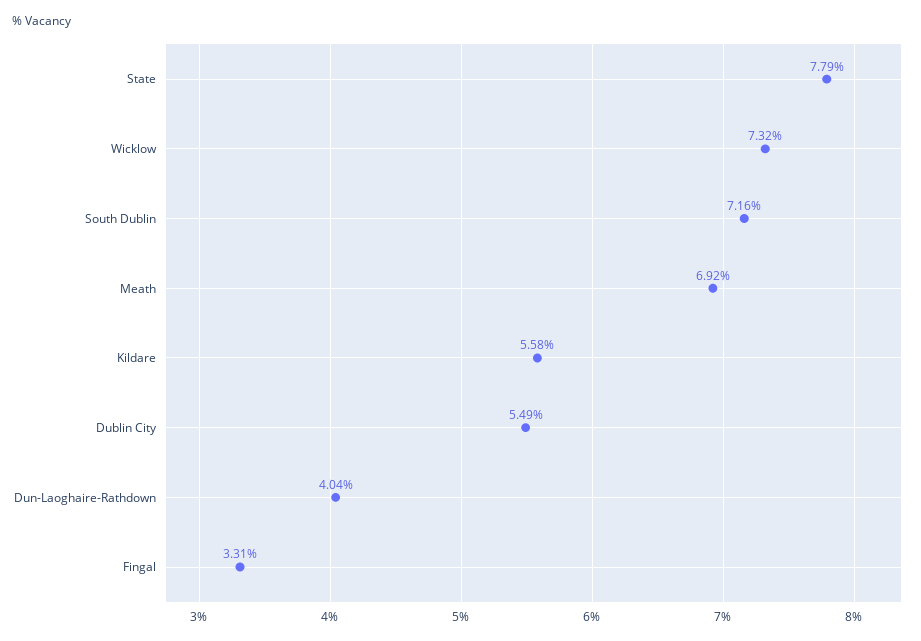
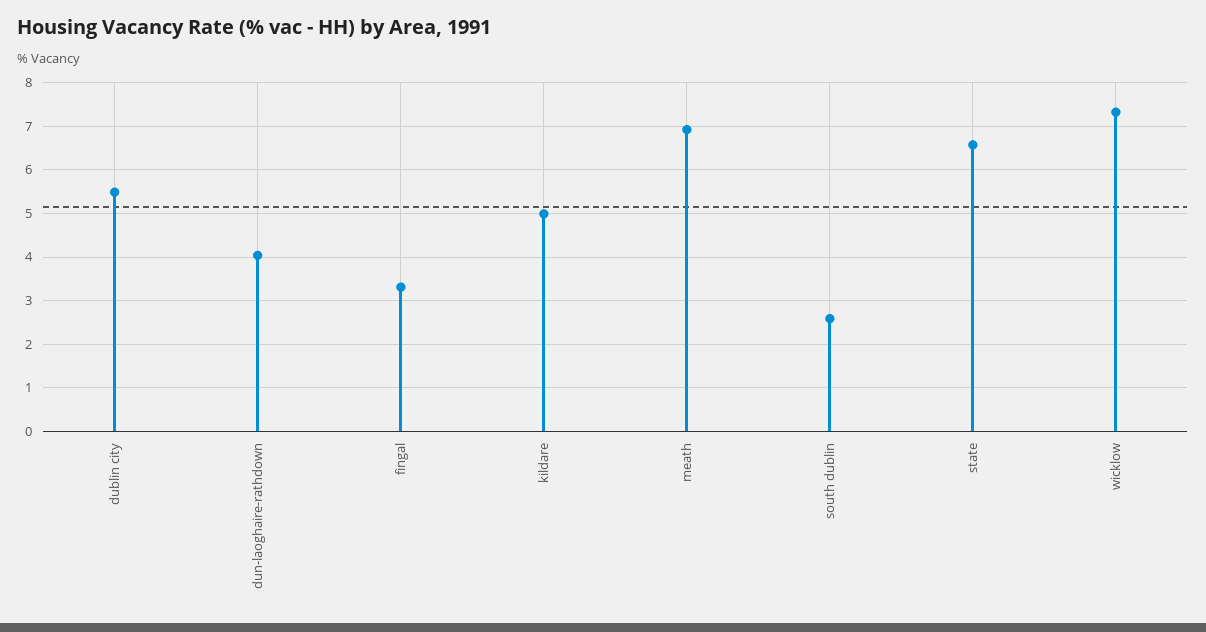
  {
-   "State": 7.79,
+   "State": 6.6,
    "Wicklow": 7.32,
-   "South Dublin": 7.16,
+   "South Dublin": 2.6,
    "Meath": 6.92,
-   "Kildare": 5.58,
+   "Kildare": 5,
    "Dublin City": 5.49,
    "Dun-Laoghaire-Rathdown": 4.04,
    "Fingal": 3.31
  }

